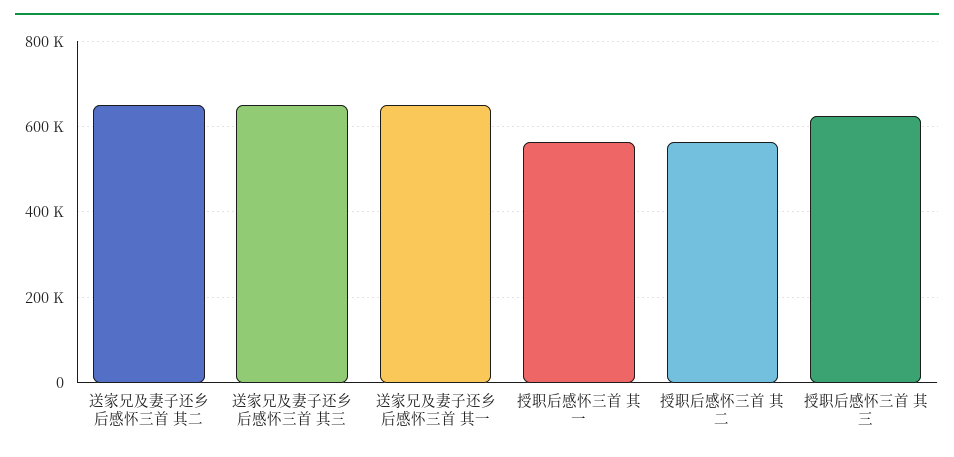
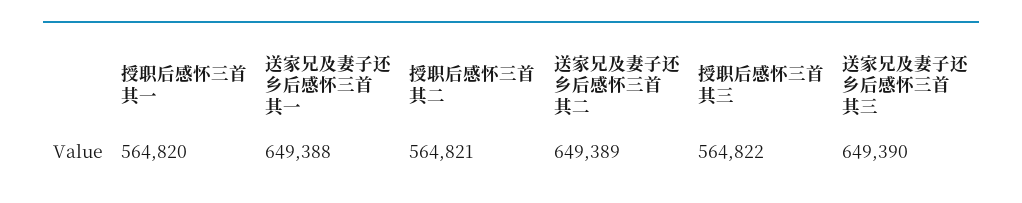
  {
    "送家兄及妻子还乡后感怀三首 其二": 649389,
    "送家兄及妻子还乡后感怀三首 其三": 649390,
    "送家兄及妻子还乡后感怀三首 其一": 649388,
    "授职后感怀三首 其一": 564820,
    "授职后感怀三首 其二": 564821,
-   "授职后感怀三首 其三": 620000
+   "授职后感怀三首 其三": 564822
  }

